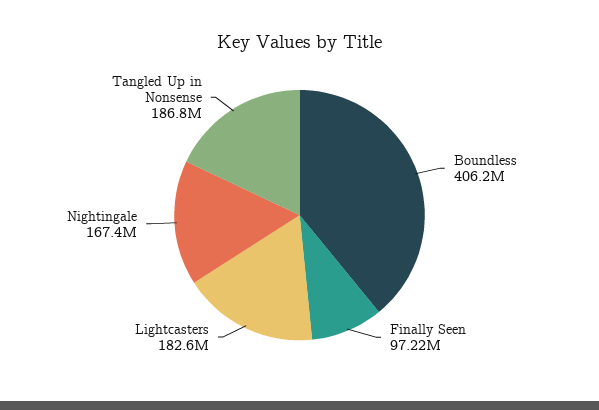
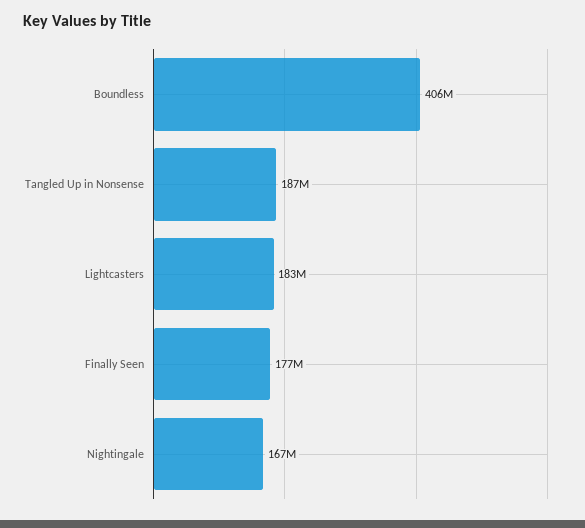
  {
    "Boundless": 406200000,
-   "Finally Seen": 97220000,
+   "Finally Seen": 177000000,
    "Lightcasters": 182600000,
    "Nightingale": 167400000,
    "Tangled Up in Nonsense": 186800000
  }

